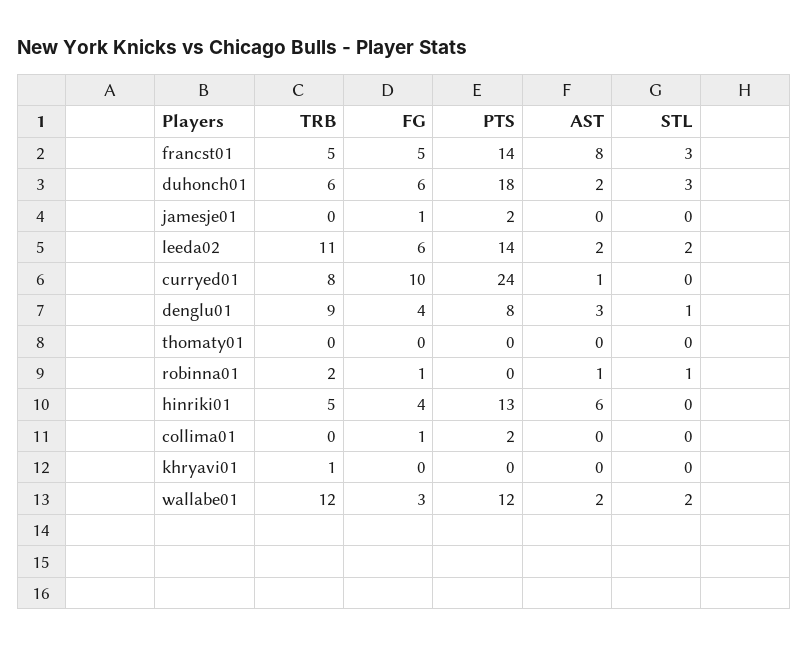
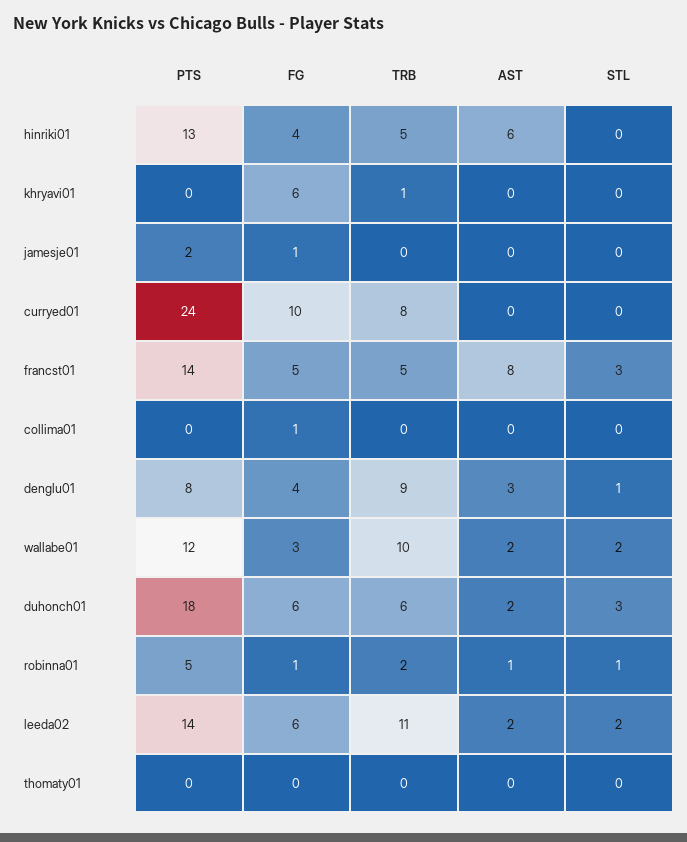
  {
    "TRB": {
      "francst01": 5,
      "duhonch01": 6,
      "jamesje01": 0,
      "leeda02": 11,
      "curryed01": 8,
      "denglu01": 9,
      "thomaty01": 0,
      "robinna01": 2,
      "hinriki01": 5,
      "collima01": 0,
      "khryavi01": 1,
-     "wallabe01": 12
+     "wallabe01": 10
    },
    "FG": {
      "francst01": 5,
      "duhonch01": 6,
      "jamesje01": 1,
      "leeda02": 6,
      "curryed01": 10,
      "denglu01": 4,
      "thomaty01": 0,
      "robinna01": 1,
      "hinriki01": 4,
      "collima01": 1,
-     "khryavi01": 0,
+     "khryavi01": 6,
      "wallabe01": 3
    },
    "PTS": {
      "francst01": 14,
      "duhonch01": 18,
      "jamesje01": 2,
      "leeda02": 14,
      "curryed01": 24,
      "denglu01": 8,
      "thomaty01": 0,
-     "robinna01": 0,
+     "robinna01": 5,
      "hinriki01": 13,
-     "collima01": 2,
+     "collima01": 0,
      "khryavi01": 0,
      "wallabe01": 12
    },
    "AST": {
      "francst01": 8,
      "duhonch01": 2,
      "jamesje01": 0,
      "leeda02": 2,
-     "curryed01": 1,
+     "curryed01": 0,
      "denglu01": 3,
      "thomaty01": 0,
      "robinna01": 1,
      "hinriki01": 6,
      "collima01": 0,
      "khryavi01": 0,
      "wallabe01": 2
    },
    "STL": {
      "francst01": 3,
      "duhonch01": 3,
      "jamesje01": 0,
      "leeda02": 2,
      "curryed01": 0,
      "denglu01": 1,
      "thomaty01": 0,
      "robinna01": 1,
      "hinriki01": 0,
      "collima01": 0,
      "khryavi01": 0,
      "wallabe01": 2
    }
  }

